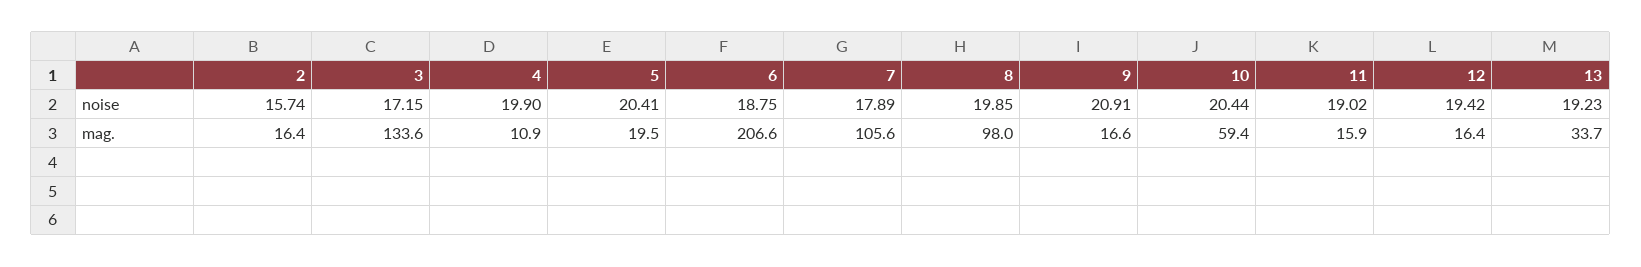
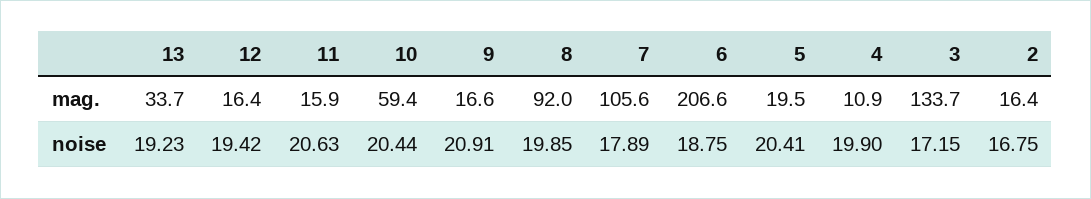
  {
    "2": {
-     "noise": 15.74,
+     "noise": 16.75,
      "mag.": 16.4
    },
    "3": {
      "noise": 17.15,
-     "mag.": 133.6
+     "mag.": 133.7
    },
    "4": {
      "noise": 19.9,
      "mag.": 10.9
    },
    "5": {
      "noise": 20.41,
      "mag.": 19.5
    },
    "6": {
      "noise": 18.75,
      "mag.": 206.6
    },
    "7": {
      "noise": 17.89,
      "mag.": 105.6
    },
    "8": {
      "noise": 19.85,
-     "mag.": 98
+     "mag.": 92
    },
    "9": {
      "noise": 20.91,
      "mag.": 16.6
    },
    "10": {
      "noise": 20.44,
      "mag.": 59.4
    },
    "11": {
-     "noise": 19.02,
+     "noise": 20.63,
      "mag.": 15.9
    },
    "12": {
      "noise": 19.42,
      "mag.": 16.4
    },
    "13": {
      "noise": 19.23,
      "mag.": 33.7
    }
  }

